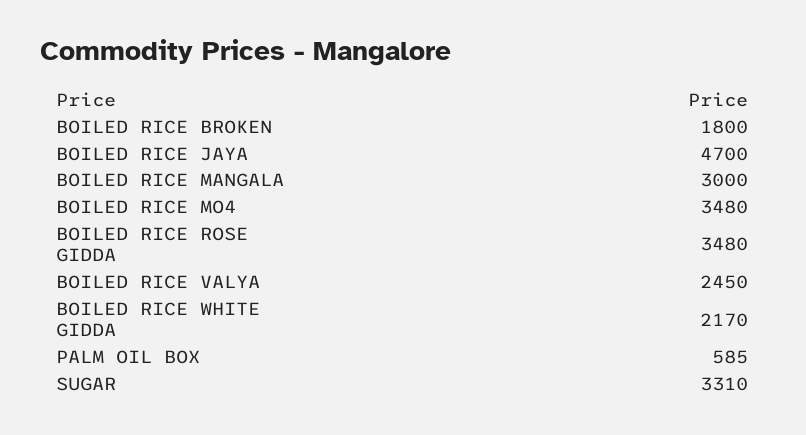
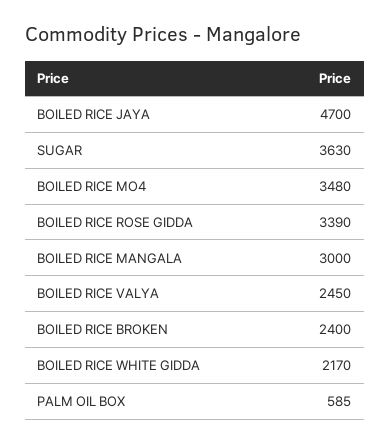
  {
-   "BOILED RICE BROKEN": 1800,
+   "BOILED RICE BROKEN": 2400,
    "BOILED RICE JAYA": 4700,
    "BOILED RICE MANGALA": 3000,
    "BOILED RICE MO4": 3480,
-   "BOILED RICE ROSE GIDDA": 3480,
+   "BOILED RICE ROSE GIDDA": 3390,
    "BOILED RICE VALYA": 2450,
    "BOILED RICE WHITE GIDDA": 2170,
    "PALM OIL BOX": 585,
-   "SUGAR": 3310
+   "SUGAR": 3630
  }

